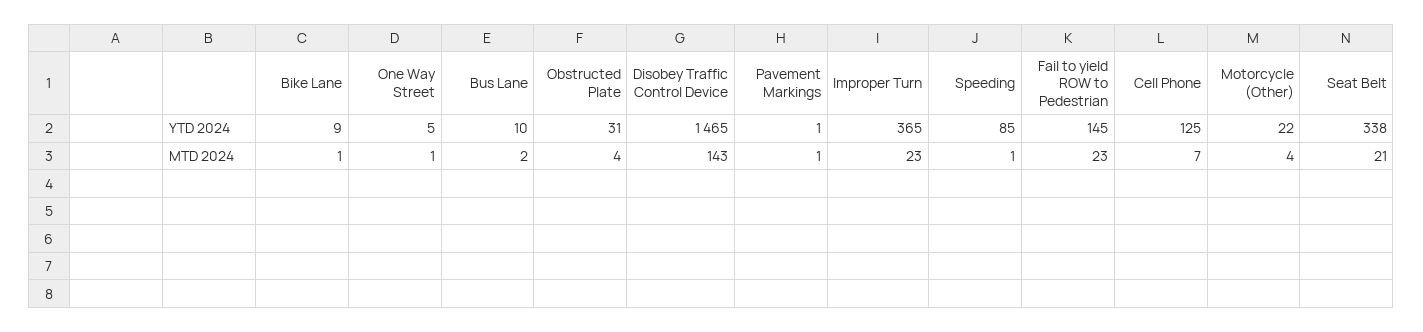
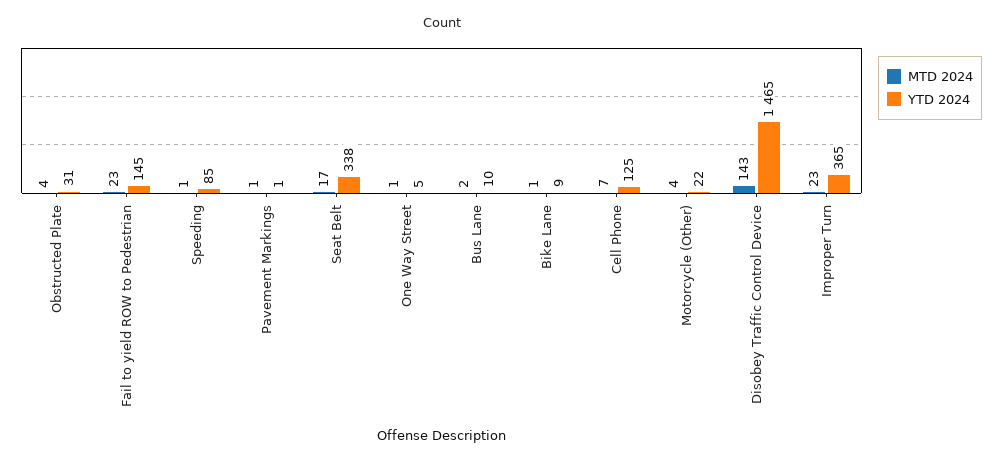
  {
    "YTD 2024": {
      "Bike Lane": 9,
      "One Way Street": 5,
      "Bus Lane": 10,
      "Obstructed Plate": 31,
      "Disobey Traffic Control Device": 1465,
      "Pavement Markings": 1,
      "Improper Turn": 365,
      "Speeding": 85,
      "Fail to yield ROW to Pedestrian": 145,
      "Cell Phone": 125,
      "Motorcycle (Other)": 22,
      "Seat Belt": 338
    },
    "MTD 2024": {
      "Bike Lane": 1,
      "One Way Street": 1,
      "Bus Lane": 2,
      "Obstructed Plate": 4,
      "Disobey Traffic Control Device": 143,
      "Pavement Markings": 1,
      "Improper Turn": 23,
      "Speeding": 1,
      "Fail to yield ROW to Pedestrian": 23,
      "Cell Phone": 7,
      "Motorcycle (Other)": 4,
-     "Seat Belt": 21
+     "Seat Belt": 17
    }
  }

